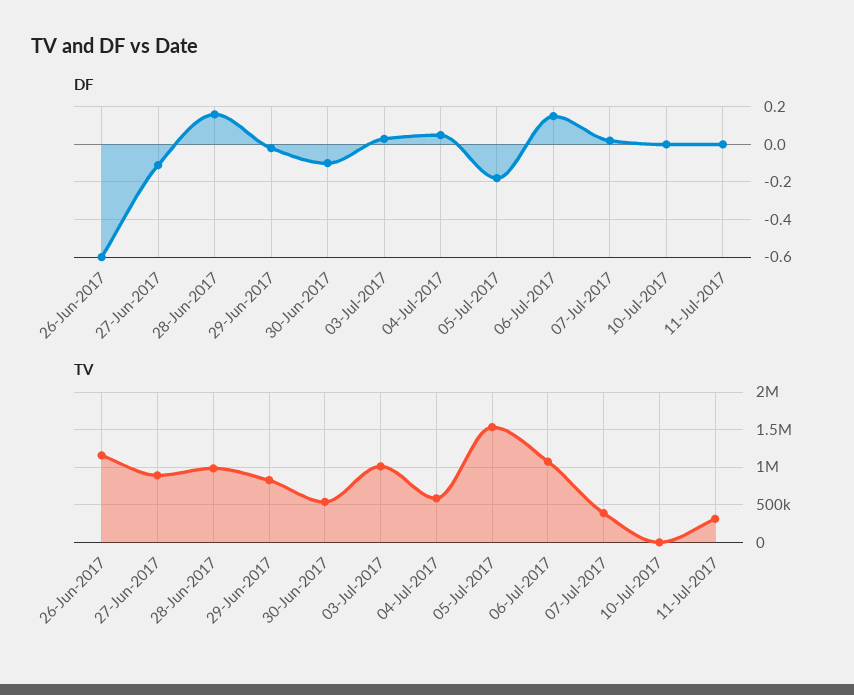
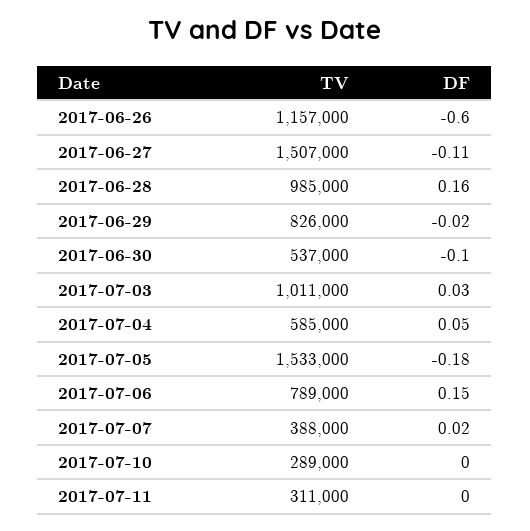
  {
    "DF": {
      "26-Jun-2017": -0.6,
      "27-Jun-2017": -0.11,
      "28-Jun-2017": 0.16,
      "29-Jun-2017": -0.02,
      "30-Jun-2017": -0.1,
      "03-Jul-2017": 0.03,
      "04-Jul-2017": 0.05,
      "05-Jul-2017": -0.18,
      "06-Jul-2017": 0.15,
      "07-Jul-2017": 0.02,
      "10-Jul-2017": 0,
      "11-Jul-2017": 0
    },
    "TV": {
      "26-Jun-2017": 1157000,
-     "27-Jun-2017": 900000,
+     "27-Jun-2017": 1507000,
      "28-Jun-2017": 985000,
      "29-Jun-2017": 826000,
      "30-Jun-2017": 537000,
      "03-Jul-2017": 1011000,
      "04-Jul-2017": 585000,
      "05-Jul-2017": 1533000,
-     "06-Jul-2017": 1100000,
+     "06-Jul-2017": 789000,
      "07-Jul-2017": 388000,
-     "10-Jul-2017": 0,
+     "10-Jul-2017": 289000,
      "11-Jul-2017": 311000
    }
  }

